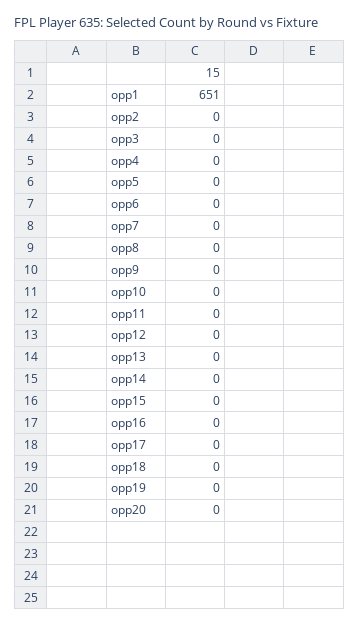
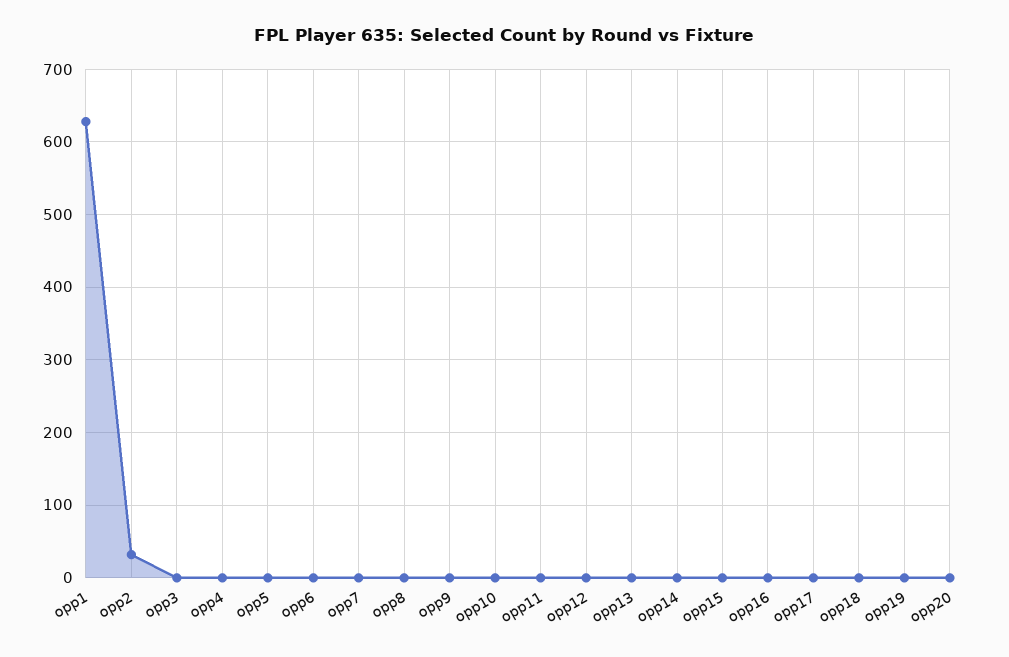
  {
-   "opp1": 651,
+   "opp1": 630,
-   "opp2": 0,
+   "opp2": 30,
    "opp3": 0,
    "opp4": 0,
    "opp5": 0,
    "opp6": 0,
    "opp7": 0,
    "opp8": 0,
    "opp9": 0,
    "opp10": 0,
    "opp11": 0,
    "opp12": 0,
    "opp13": 0,
    "opp14": 0,
    "opp15": 0,
    "opp16": 0,
    "opp17": 0,
    "opp18": 0,
    "opp19": 0,
    "opp20": 0
  }

